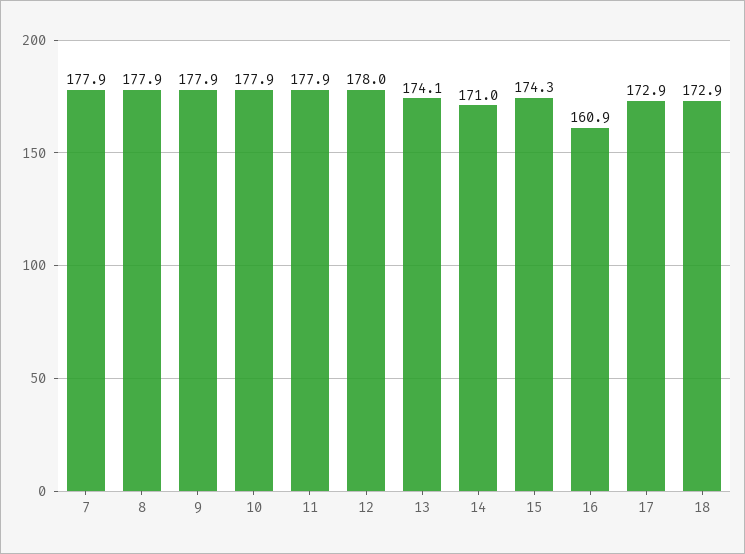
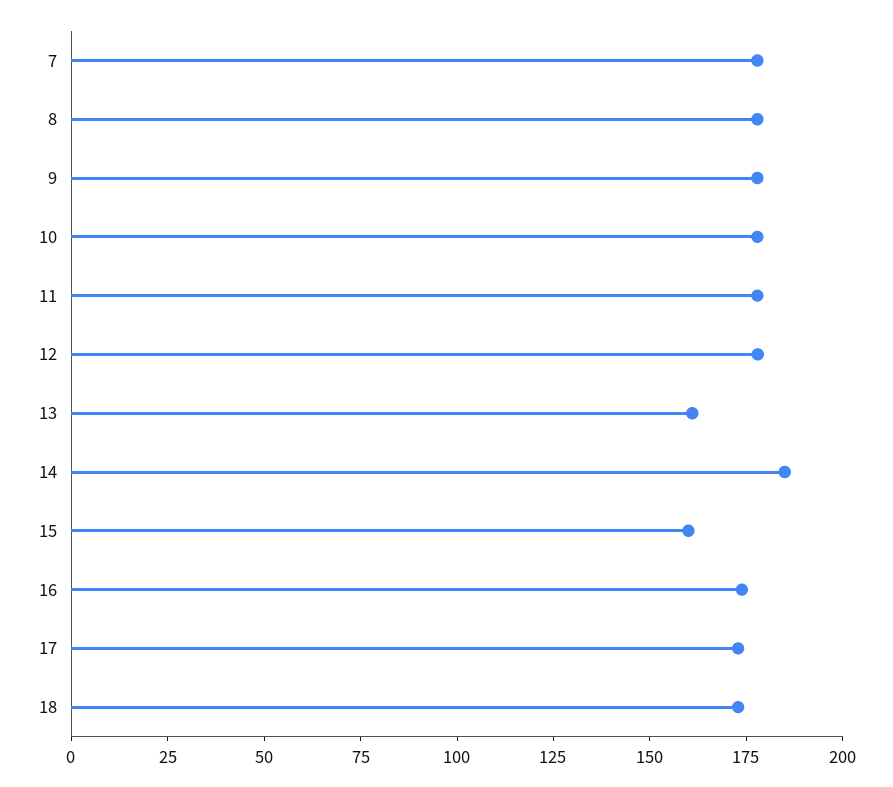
  {
    "7": 177.9,
    "8": 177.9,
    "9": 177.9,
    "10": 177.9,
    "11": 177.9,
    "12": 178,
-   "13": 174.1,
+   "13": 160,
-   "14": 171,
+   "14": 185,
-   "15": 174.3,
+   "15": 160,
-   "16": 160.9,
+   "16": 175,
    "17": 172.9,
    "18": 172.9
  }

